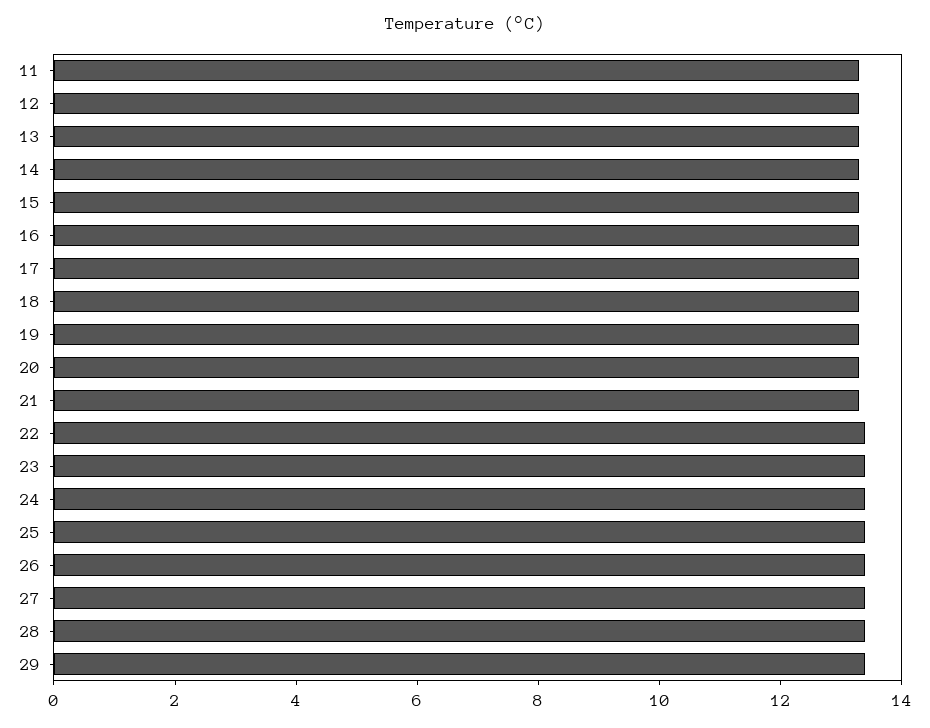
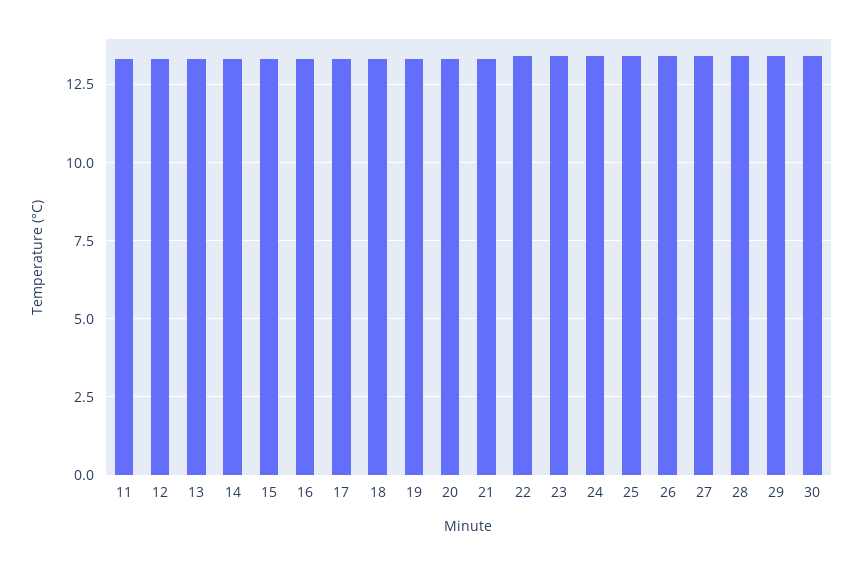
  {
    "11": 13.5,
    "12": 13.5,
    "13": 13.5,
    "14": 13.5,
    "15": 13.5,
    "16": 13.5,
    "17": 13.5,
    "18": 13.5,
    "19": 13.5,
    "20": 13.5,
    "21": 13.5,
    "22": 13.5,
    "23": 13.5,
    "24": 13.5,
    "25": 13.5,
    "26": 13.5,
    "27": 13.5,
    "28": 13.5,
-   "29": 13.5
+   "29": 13.5,
+   "30": 13.5
  }

